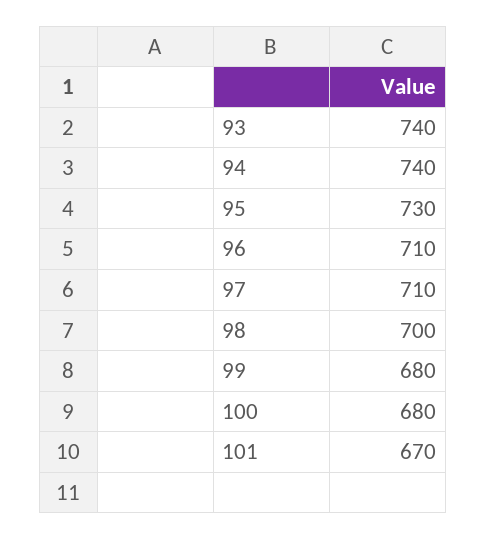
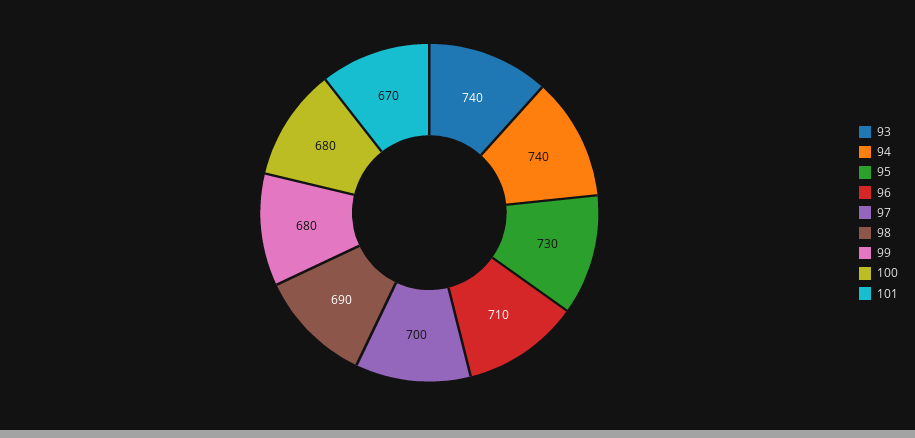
  {
    "93": 740,
    "94": 740,
    "95": 730,
    "96": 710,
-   "97": 710,
+   "97": 700,
-   "98": 700,
+   "98": 690,
    "99": 680,
    "100": 680,
    "101": 670
  }

